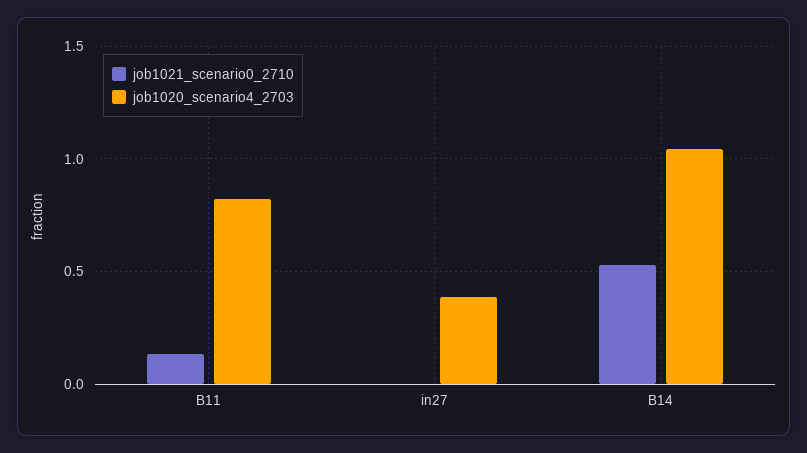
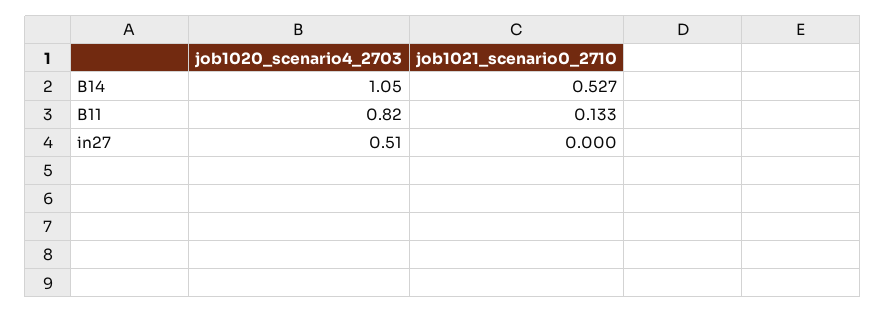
  {
    "job1021_scenario0_2710": {
      "B11": 0.133,
      "in27": 0,
      "B14": 0.527
    },
    "job1020_scenario4_2703": {
      "B11": 0.82,
-     "in27": 0.4,
+     "in27": 0.51,
      "B14": 1.05
    }
  }

